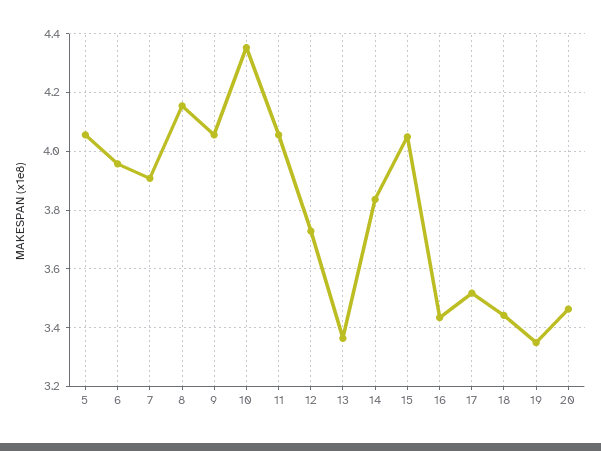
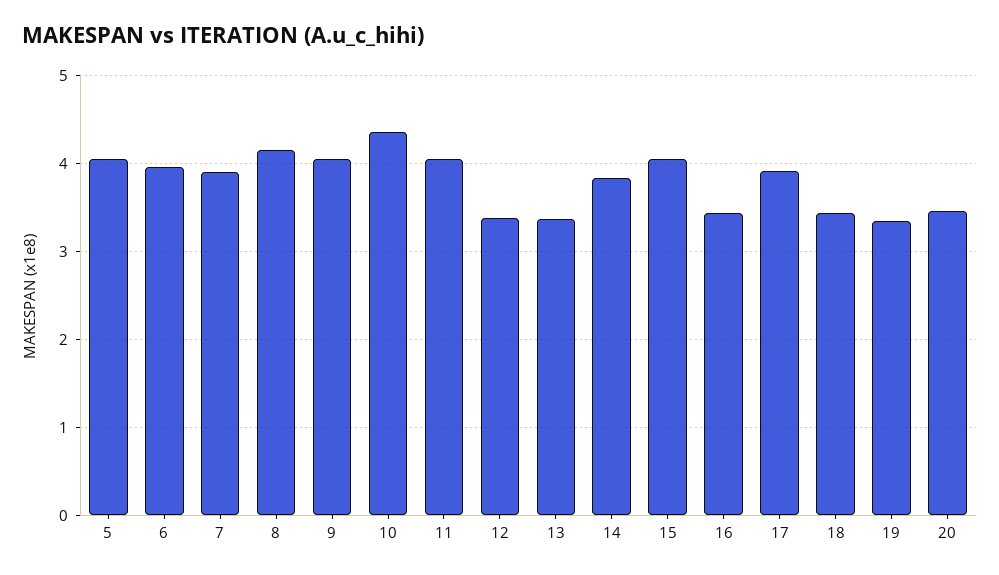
  {
    "5": 4.05,
    "6": 3.95,
    "7": 3.9,
    "8": 4.15,
    "9": 4.05,
    "10": 4.35,
    "11": 4.05,
-   "12": 3.725,
+   "12": 3.4,
    "13": 3.375,
    "14": 3.825,
    "15": 4.05,
    "16": 3.425,
-   "17": 3.525,
+   "17": 3.9,
    "18": 3.45,
    "19": 3.35,
    "20": 3.475
  }

